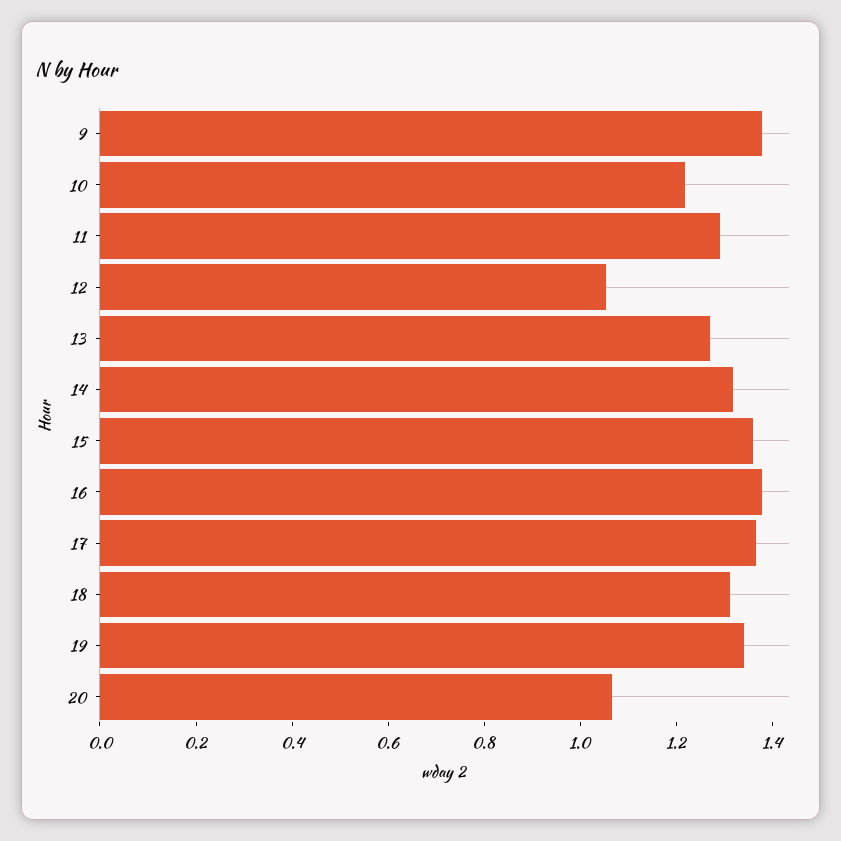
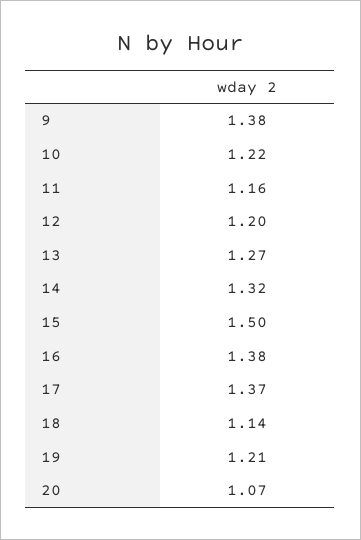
  {
    "9": 1.38,
    "10": 1.22,
-   "11": 1.3,
+   "11": 1.16,
-   "12": 1.05,
+   "12": 1.2,
    "13": 1.27,
    "14": 1.32,
-   "15": 1.35,
+   "15": 1.5,
    "16": 1.38,
    "17": 1.37,
-   "18": 1.3,
+   "18": 1.14,
-   "19": 1.35,
+   "19": 1.21,
    "20": 1.07
  }

